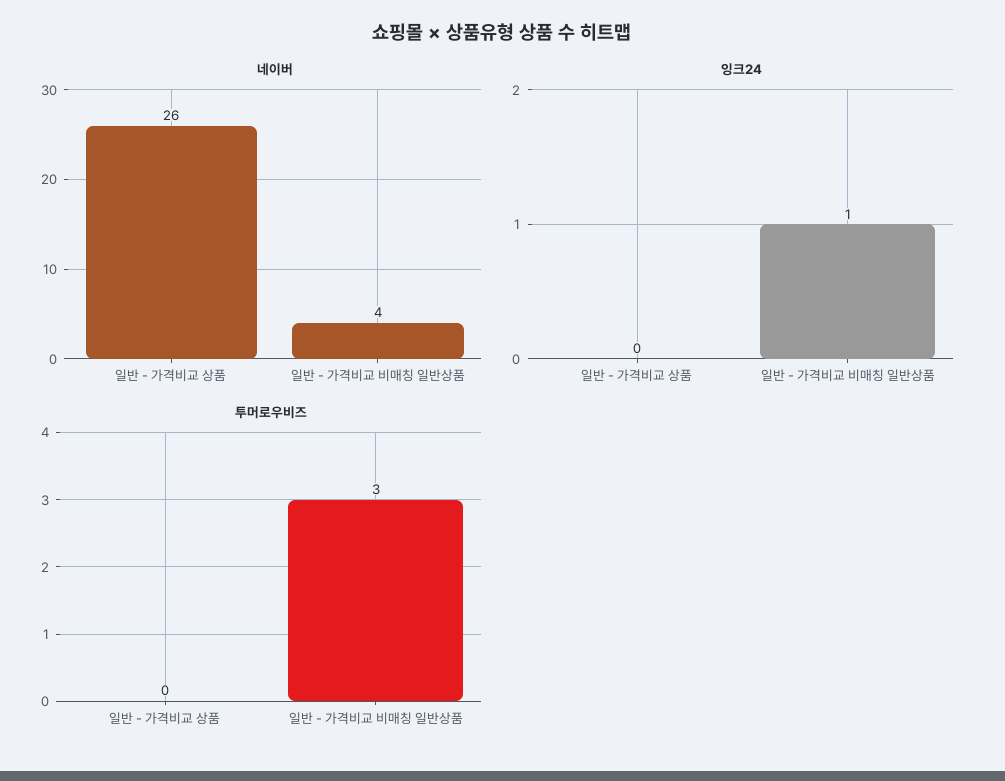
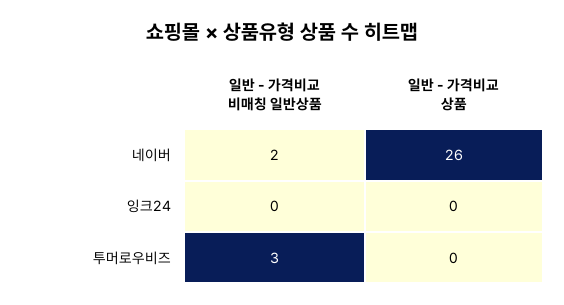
  {
    "네이버": {
      "일반 - 가격비교 상품": 26,
-     "일반 - 가격비교 비매칭 일반상품": 4
+     "일반 - 가격비교 비매칭 일반상품": 2
    },
    "잉크24": {
      "일반 - 가격비교 상품": 0,
-     "일반 - 가격비교 비매칭 일반상품": 1
+     "일반 - 가격비교 비매칭 일반상품": 0
    },
    "투머로우비즈": {
      "일반 - 가격비교 상품": 0,
      "일반 - 가격비교 비매칭 일반상품": 3
    }
  }

